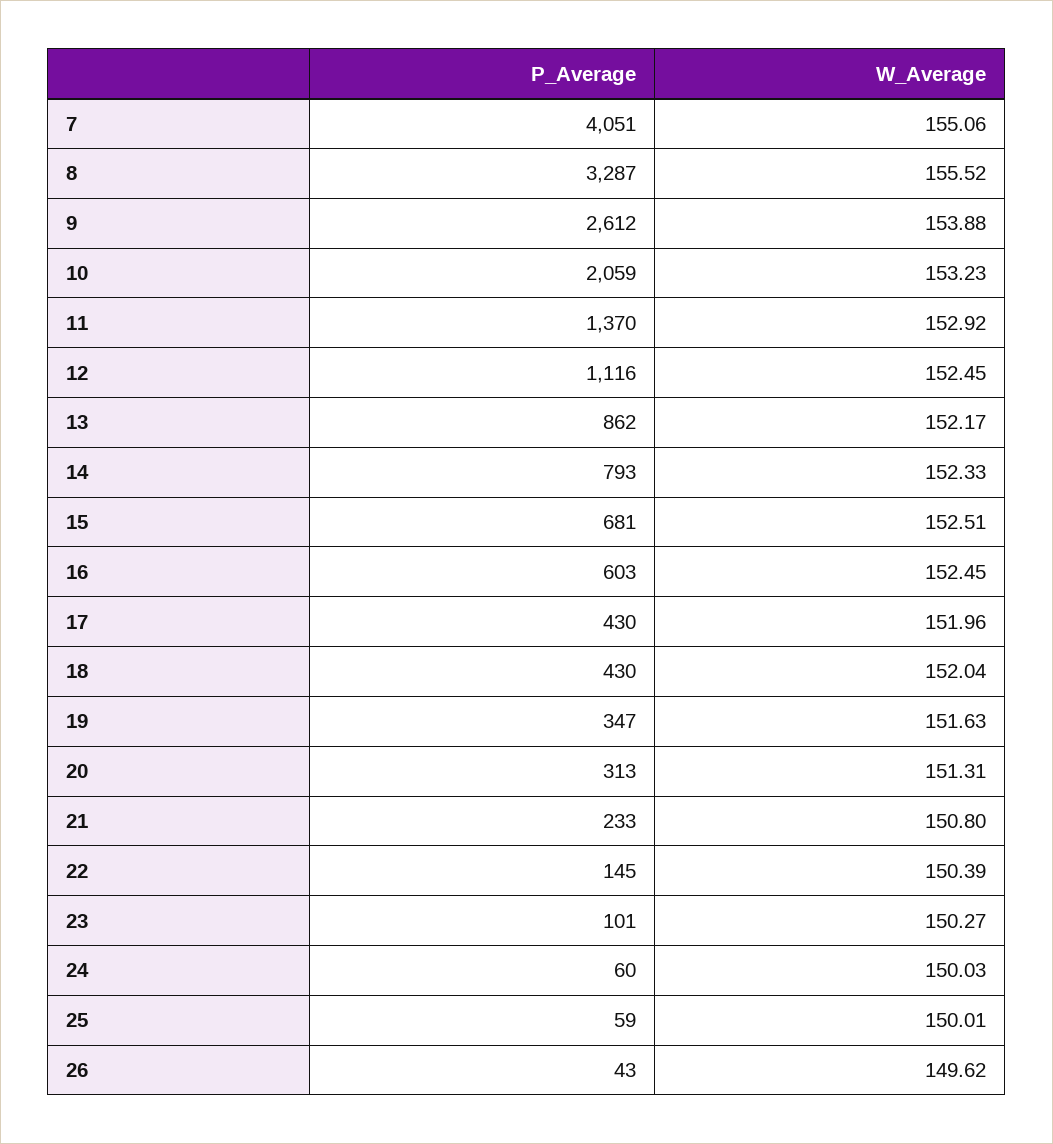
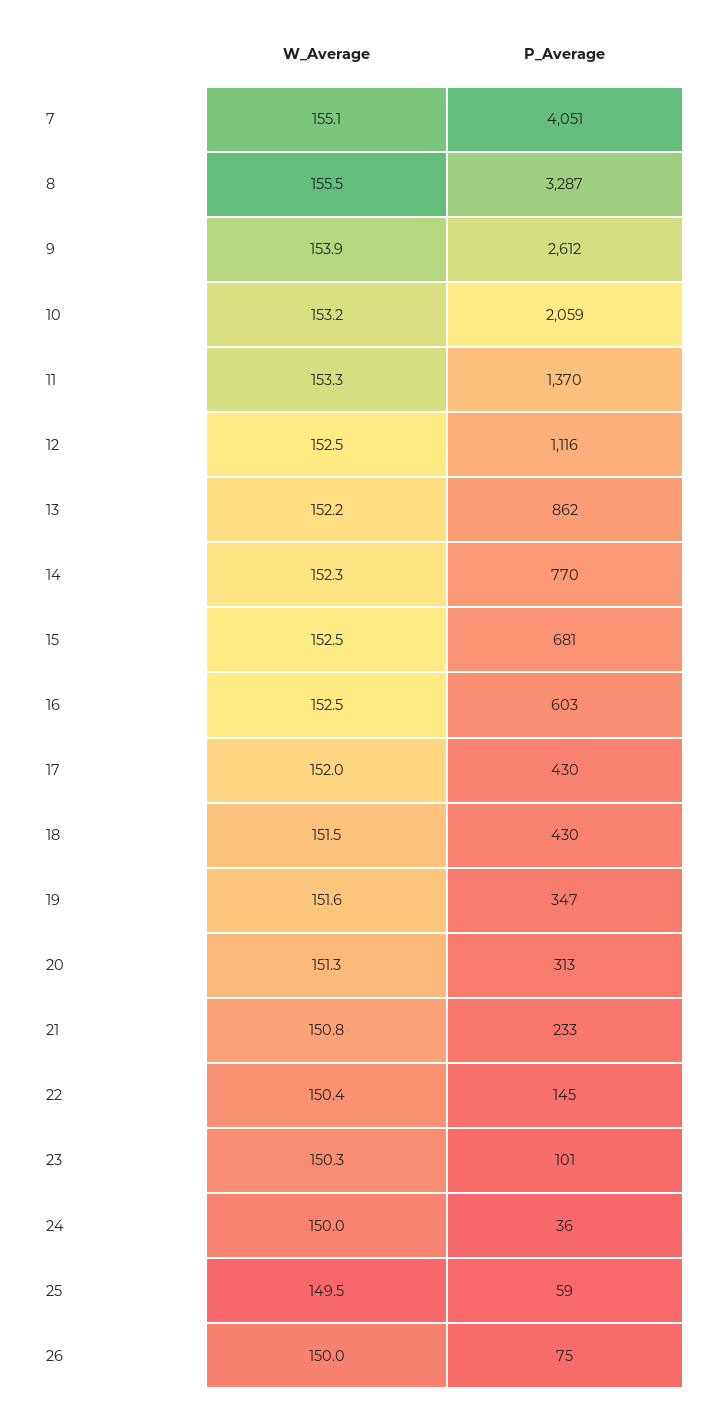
  {
    "P_Average": {
      "7": 4051,
      "8": 3287,
      "9": 2612,
      "10": 2059,
      "11": 1370,
      "12": 1116,
      "13": 862,
-     "14": 793,
+     "14": 770,
      "15": 681,
      "16": 603,
      "17": 430,
      "18": 430,
      "19": 347,
      "20": 313,
      "21": 233,
      "22": 145,
      "23": 101,
-     "24": 60,
+     "24": 36,
      "25": 59,
-     "26": 43
+     "26": 75
    },
    "W_Average": {
      "7": 155.06,
      "8": 155.52,
      "9": 153.88,
      "10": 153.23,
-     "11": 152.92,
+     "11": 153.3,
      "12": 152.45,
      "13": 152.17,
      "14": 152.33,
      "15": 152.51,
      "16": 152.45,
      "17": 151.96,
-     "18": 152.04,
+     "18": 151.5,
      "19": 151.63,
      "20": 151.31,
      "21": 150.8,
      "22": 150.39,
      "23": 150.27,
      "24": 150.03,
-     "25": 150.01,
+     "25": 149.5,
-     "26": 149.62
+     "26": 150
    }
  }

